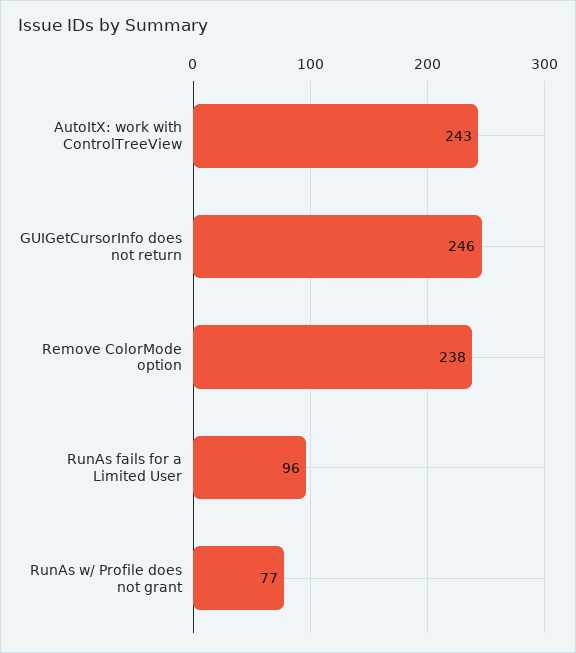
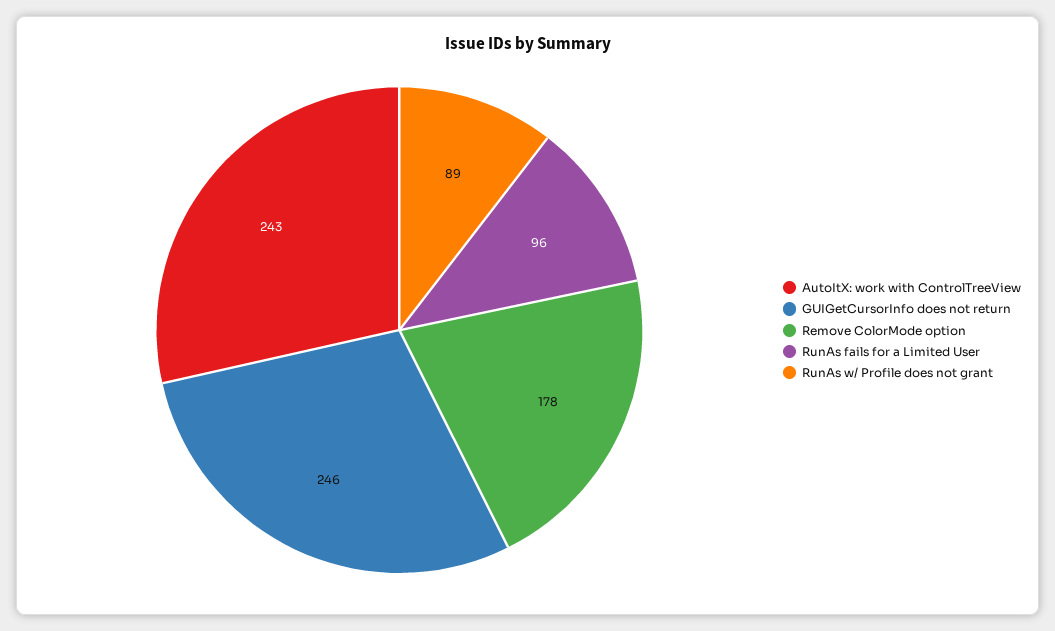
  {
    "AutoItX: work with ControlTreeView": 243,
    "GUIGetCursorInfo does not return": 246,
-   "Remove ColorMode option": 238,
+   "Remove ColorMode option": 178,
    "RunAs fails for a Limited User": 96,
-   "RunAs w/ Profile does not grant": 77
+   "RunAs w/ Profile does not grant": 89
  }

